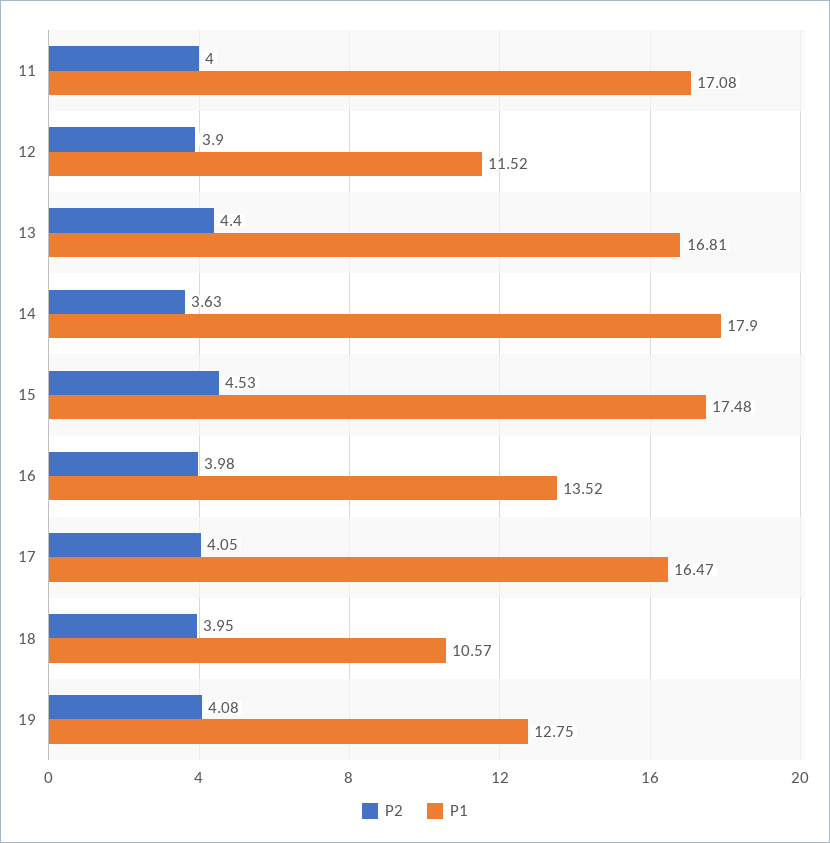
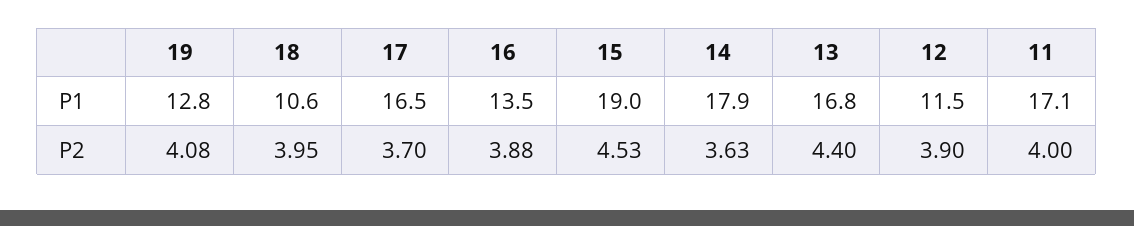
  {
    "P2": {
      "11": 4,
      "12": 3.9,
      "13": 4.4,
      "14": 3.63,
      "15": 4.53,
-     "16": 3.98,
+     "16": 3.88,
-     "17": 4.05,
+     "17": 3.7,
      "18": 3.95,
      "19": 4.08
    },
    "P1": {
      "11": 17.08,
      "12": 11.52,
      "13": 16.81,
      "14": 17.9,
-     "15": 17.48,
+     "15": 19,
      "16": 13.52,
      "17": 16.47,
      "18": 10.57,
      "19": 12.75
    }
  }

